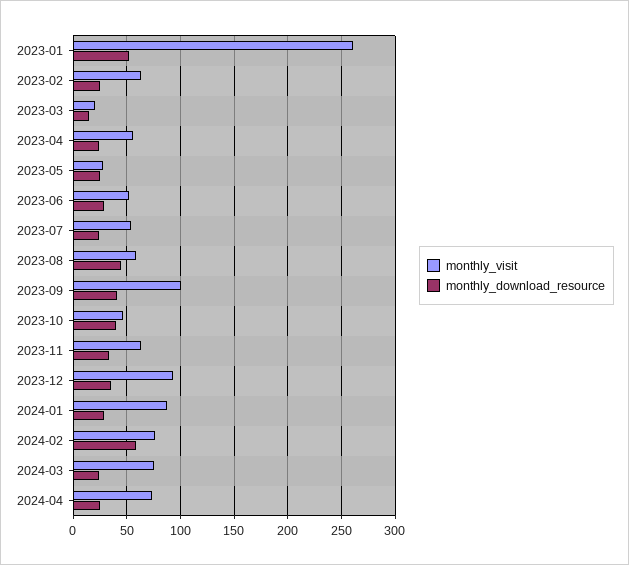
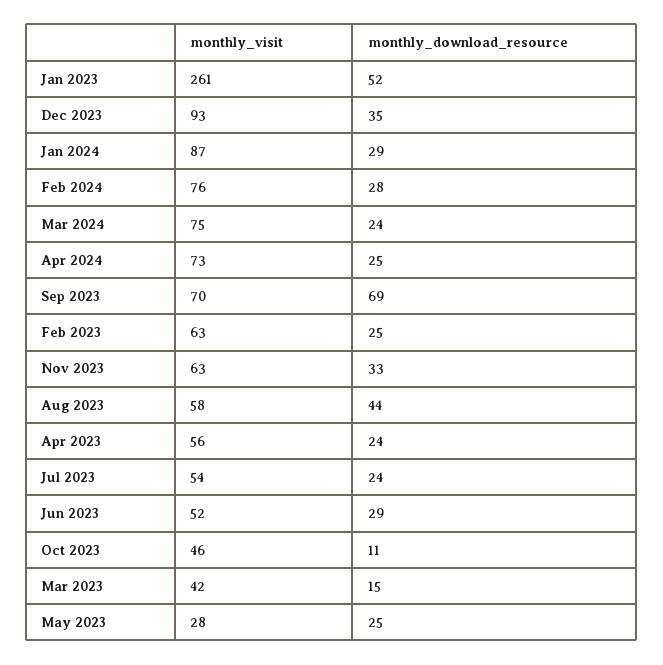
  {
    "monthly_visit": {
      "2023-01": 261,
      "2023-02": 63,
-     "2023-03": 20,
+     "2023-03": 42,
      "2023-04": 56,
      "2023-05": 28,
      "2023-06": 52,
      "2023-07": 54,
      "2023-08": 58,
-     "2023-09": 100,
+     "2023-09": 70,
      "2023-10": 46,
      "2023-11": 63,
      "2023-12": 93,
      "2024-01": 87,
      "2024-02": 76,
      "2024-03": 75,
      "2024-04": 73
    },
    "monthly_download_resource": {
      "2023-01": 52,
      "2023-02": 25,
      "2023-03": 15,
      "2023-04": 24,
      "2023-05": 25,
      "2023-06": 29,
      "2023-07": 24,
      "2023-08": 44,
-     "2023-09": 40,
+     "2023-09": 69,
-     "2023-10": 40,
+     "2023-10": 11,
      "2023-11": 33,
      "2023-12": 35,
      "2024-01": 29,
-     "2024-02": 60,
+     "2024-02": 28,
      "2024-03": 24,
      "2024-04": 25
    }
  }

